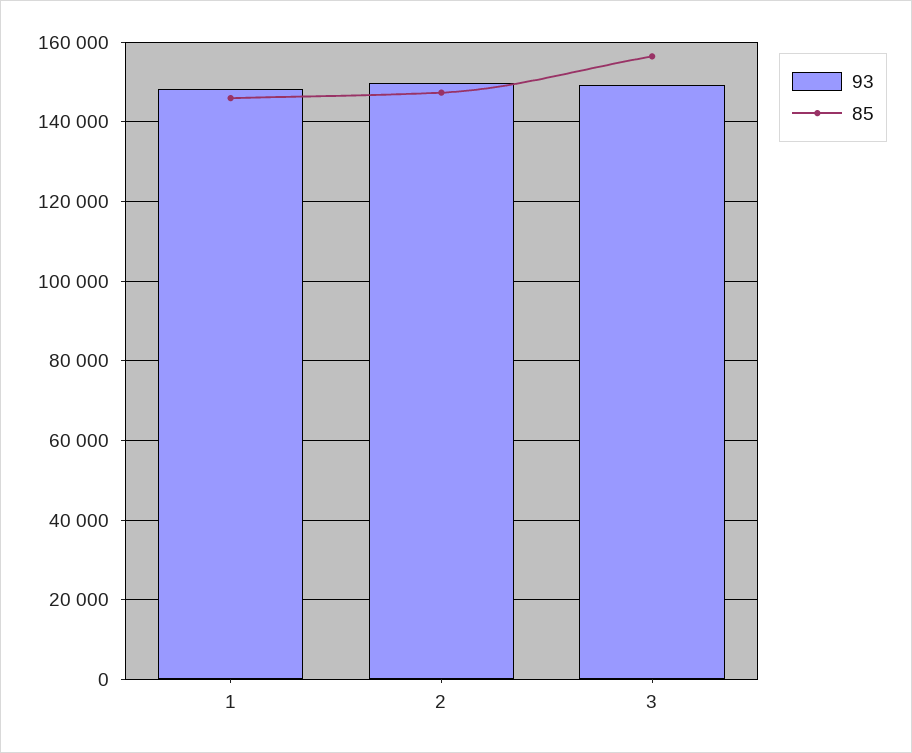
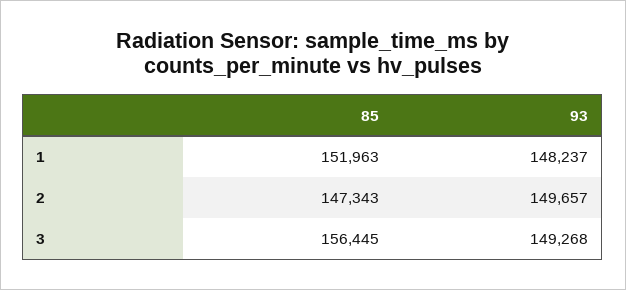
  {
    "93": {
      "1": 148237,
      "2": 149657,
      "3": 149268
    },
    "85": {
-     "1": 146000,
+     "1": 151963,
      "2": 147343,
      "3": 156445
    }
  }

